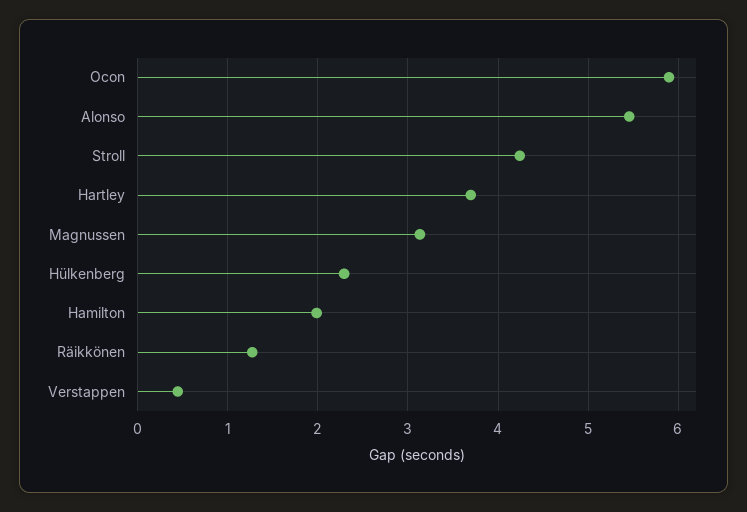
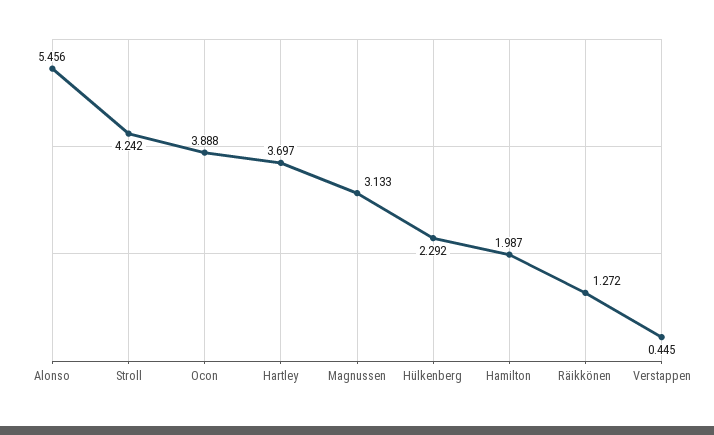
  {
-   "Ocon": 5.9,
+   "Ocon": 3.888,
    "Alonso": 5.456,
    "Stroll": 4.242,
    "Hartley": 3.697,
    "Magnussen": 3.133,
    "Hülkenberg": 2.292,
    "Hamilton": 1.987,
    "Räikkönen": 1.272,
    "Verstappen": 0.445
  }

